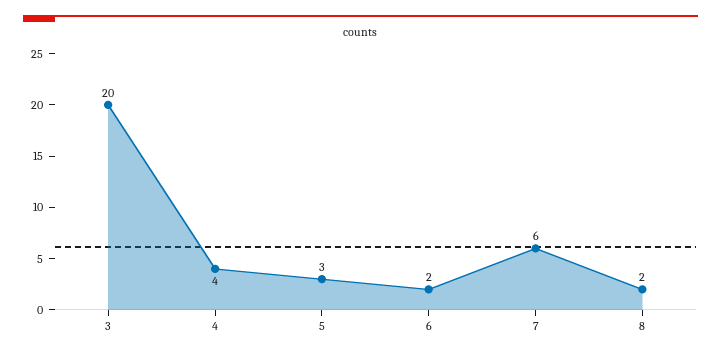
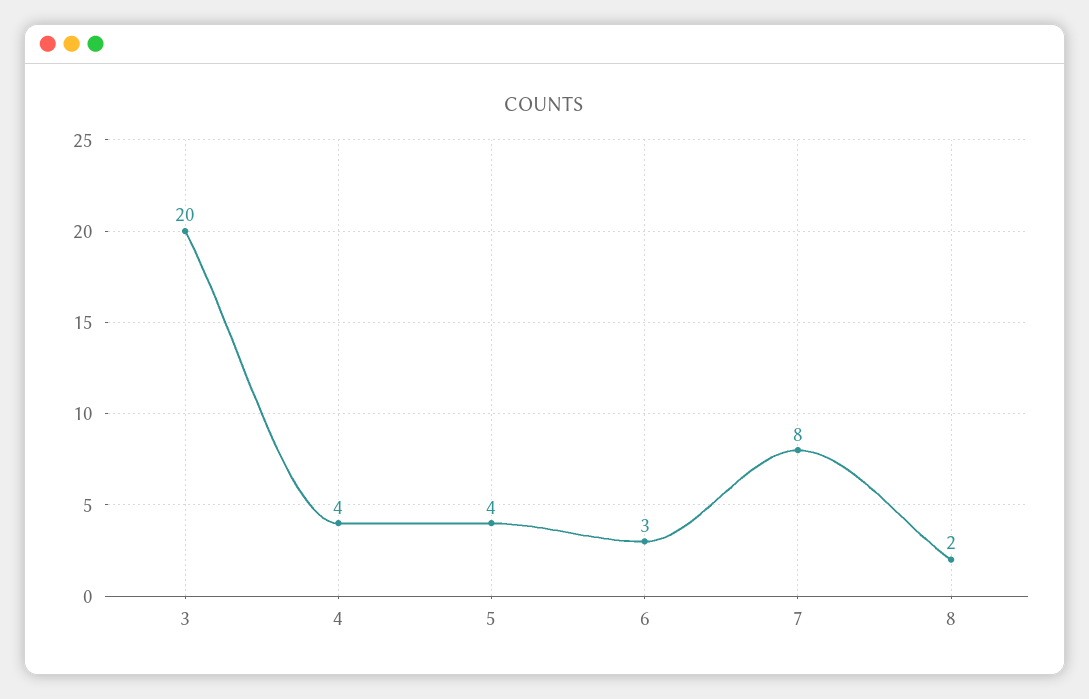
  {
    "3": 20,
    "4": 4,
-   "5": 3,
+   "5": 4,
-   "6": 2,
+   "6": 3,
-   "7": 6,
+   "7": 8,
    "8": 2
  }

